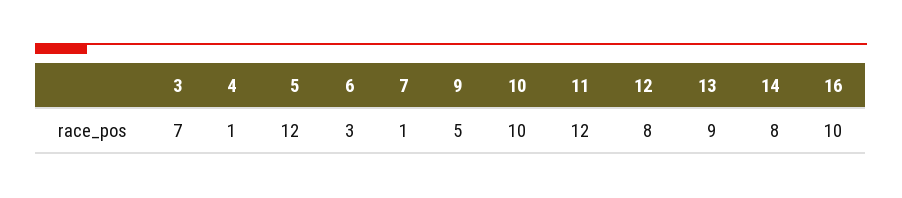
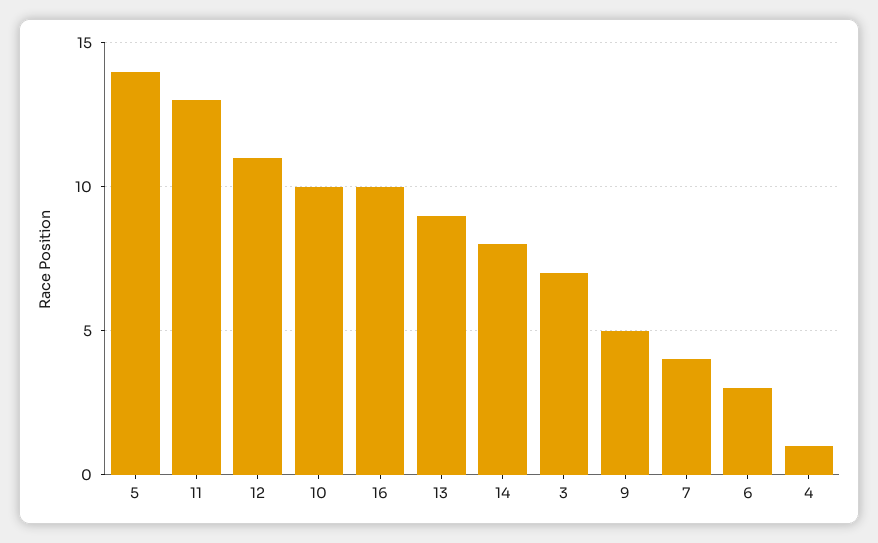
  {
    "3": 7,
    "4": 1,
-   "5": 12,
+   "5": 14,
    "6": 3,
-   "7": 1,
+   "7": 4,
    "9": 5,
    "10": 10,
-   "11": 12,
+   "11": 13,
-   "12": 8,
+   "12": 11,
    "13": 9,
    "14": 8,
    "16": 10
  }

